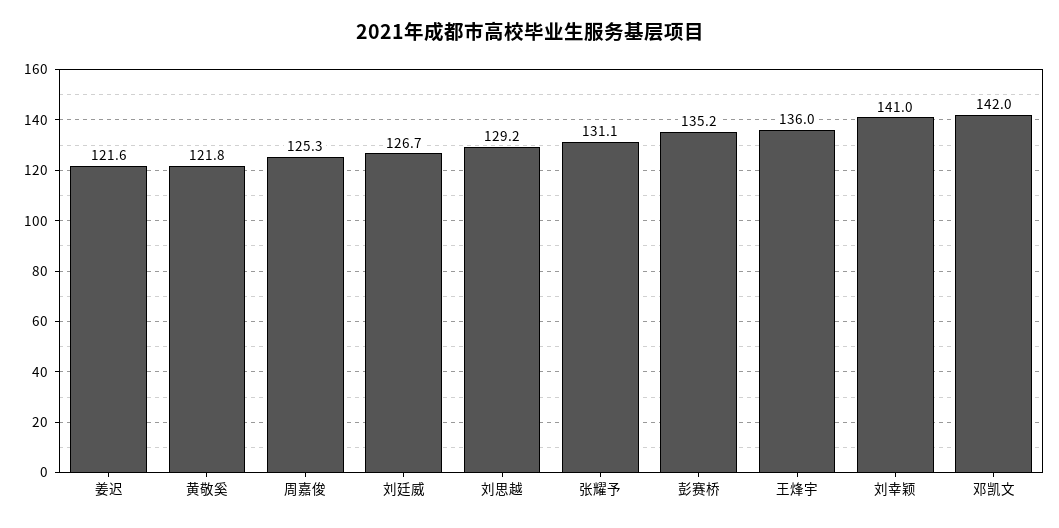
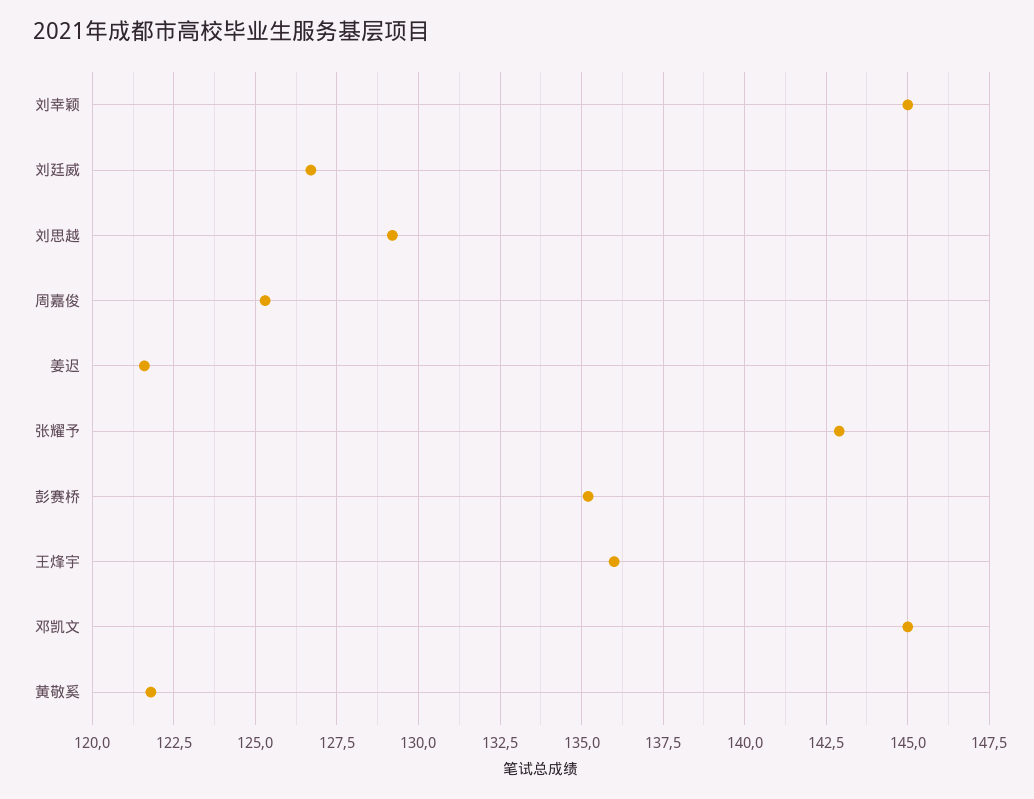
  {
    "姜迟": 121.6,
    "黄敬奚": 121.8,
    "周嘉俊": 125.3,
    "刘廷威": 126.7,
    "刘思越": 129.2,
-   "张耀予": 131.1,
+   "张耀予": 143,
    "彭赛桥": 135.2,
    "王烽宇": 136,
-   "刘幸颖": 141,
+   "刘幸颖": 145,
-   "邓凯文": 142
+   "邓凯文": 145
  }

